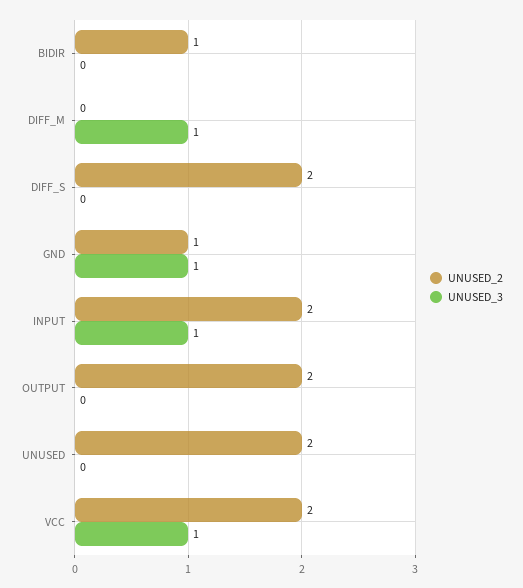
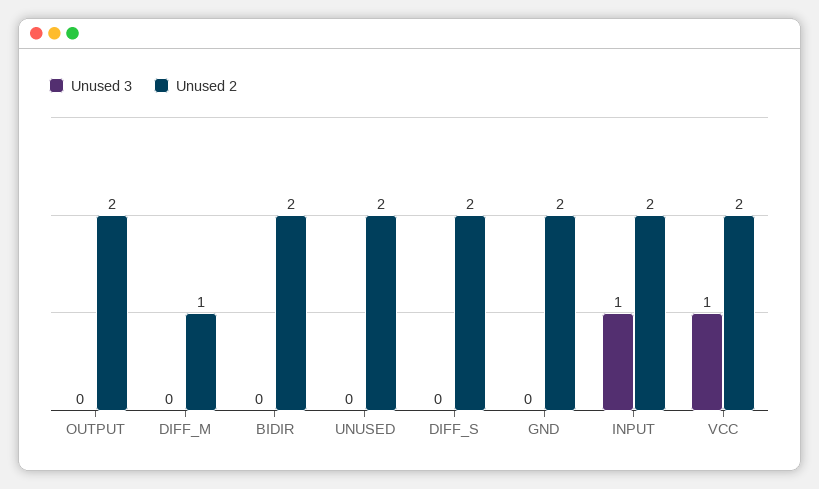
  {
    "UNUSED_2": {
-     "BIDIR": 1,
+     "BIDIR": 2,
-     "DIFF_M": 0,
+     "DIFF_M": 1,
      "DIFF_S": 2,
-     "GND": 1,
+     "GND": 2,
      "INPUT": 2,
      "OUTPUT": 2,
      "UNUSED": 2,
      "VCC": 2
    },
    "UNUSED_3": {
      "BIDIR": 0,
-     "DIFF_M": 1,
+     "DIFF_M": 0,
      "DIFF_S": 0,
-     "GND": 1,
+     "GND": 0,
      "INPUT": 1,
      "OUTPUT": 0,
      "UNUSED": 0,
      "VCC": 1
    }
  }

